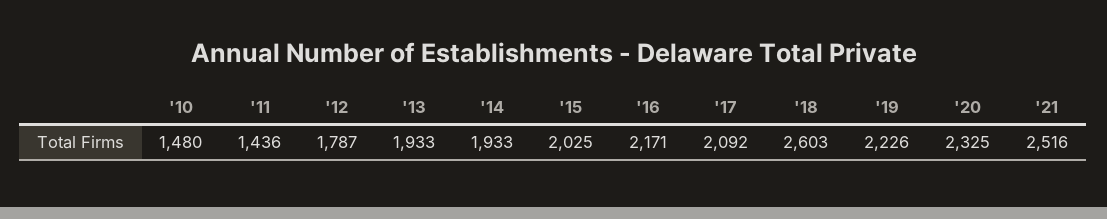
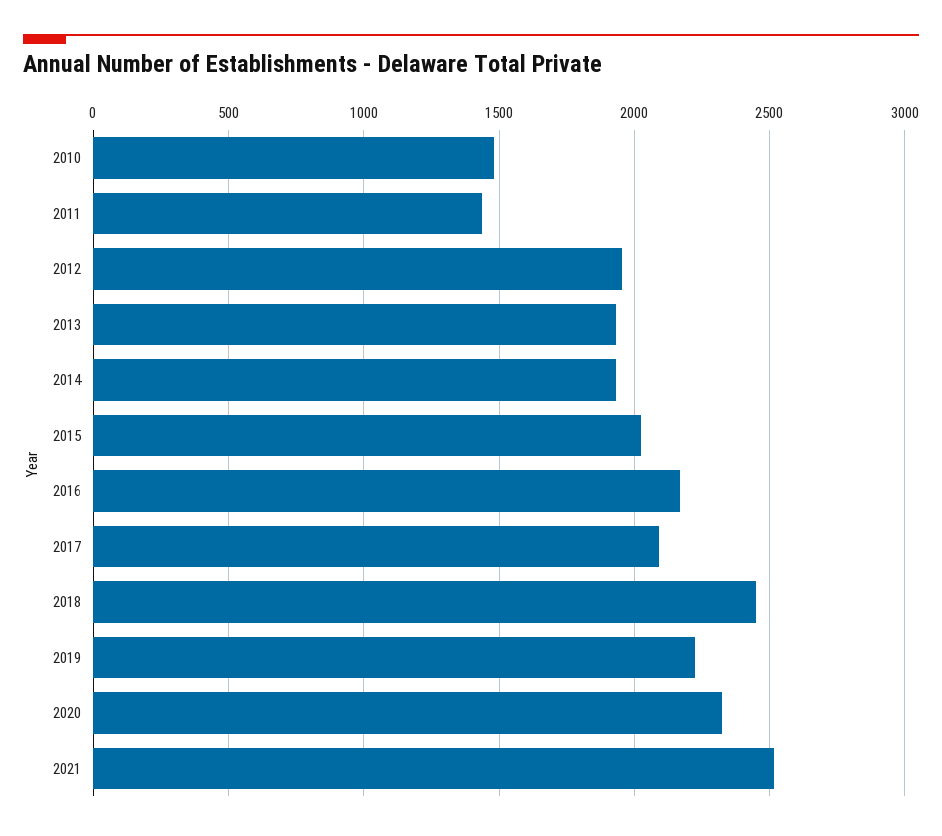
  {
    "'10": 1480,
    "'11": 1436,
-   "'12": 1787,
+   "'12": 1950,
    "'13": 1933,
    "'14": 1933,
    "'15": 2025,
    "'16": 2171,
    "'17": 2092,
-   "'18": 2603,
+   "'18": 2450,
    "'19": 2226,
    "'20": 2325,
    "'21": 2516
  }

